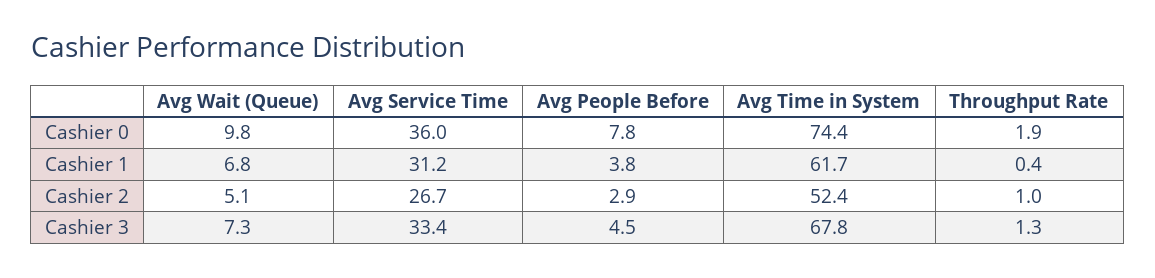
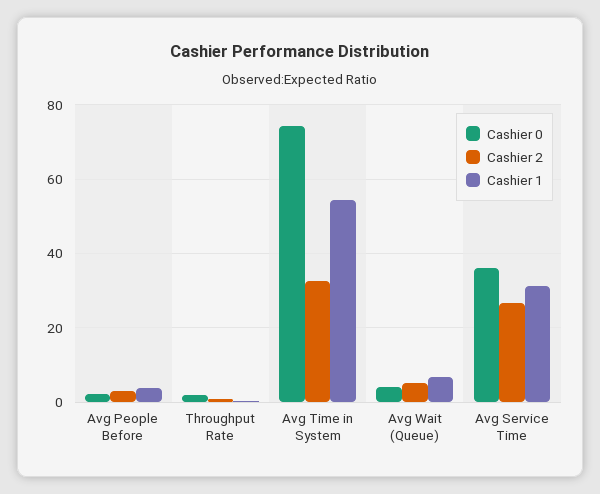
  {
    "Cashier 0": {
-     "Avg Wait (Queue)": 9.8,
+     "Avg Wait (Queue)": 4,
      "Avg Service Time": 36,
-     "Avg People Before": 7.8,
+     "Avg People Before": 2,
      "Avg Time in System": 74.4,
      "Throughput Rate": 1.9
    },
    "Cashier 1": {
      "Avg Wait (Queue)": 6.8,
      "Avg Service Time": 31.2,
      "Avg People Before": 3.8,
-     "Avg Time in System": 61.7,
+     "Avg Time in System": 54,
      "Throughput Rate": 0.4
    },
    "Cashier 2": {
      "Avg Wait (Queue)": 5.1,
      "Avg Service Time": 26.7,
      "Avg People Before": 2.9,
-     "Avg Time in System": 52.4,
+     "Avg Time in System": 32,
      "Throughput Rate": 1
-   },
+   }
-   "Cashier 3": {
-     "Avg Wait (Queue)": 7.3,
-     "Avg Service Time": 33.4,
-     "Avg People Before": 4.5,
-     "Avg Time in System": 67.8,
-     "Throughput Rate": 1.3
-   }
  }

